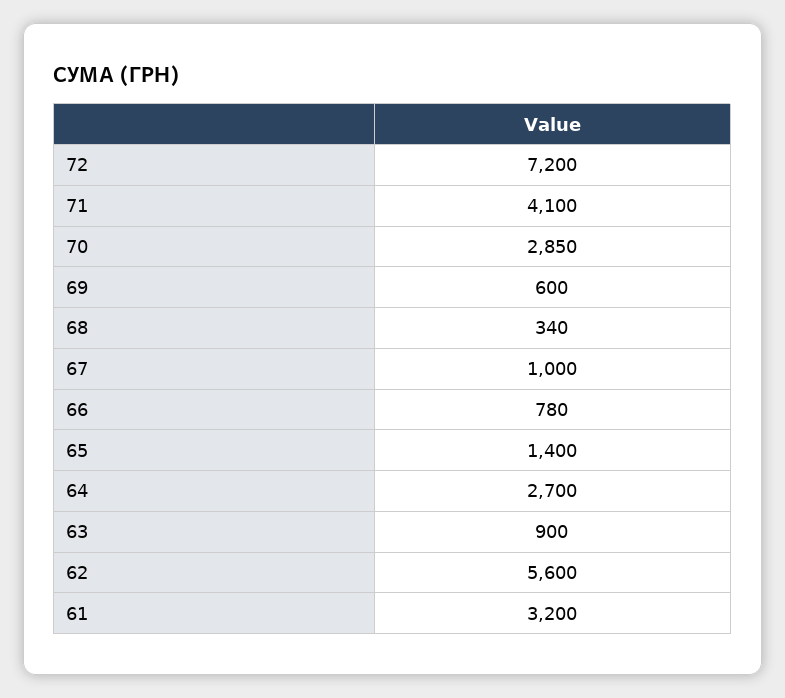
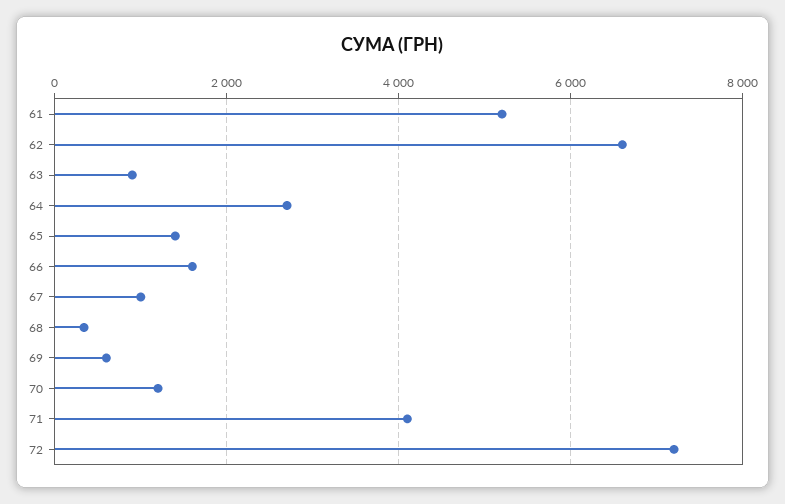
  {
    "72": 7200,
    "71": 4100,
-   "70": 2850,
+   "70": 1200,
    "69": 600,
    "68": 340,
    "67": 1000,
-   "66": 780,
+   "66": 1600,
    "65": 1400,
    "64": 2700,
    "63": 900,
-   "62": 5600,
+   "62": 6600,
-   "61": 3200
+   "61": 5200
  }

